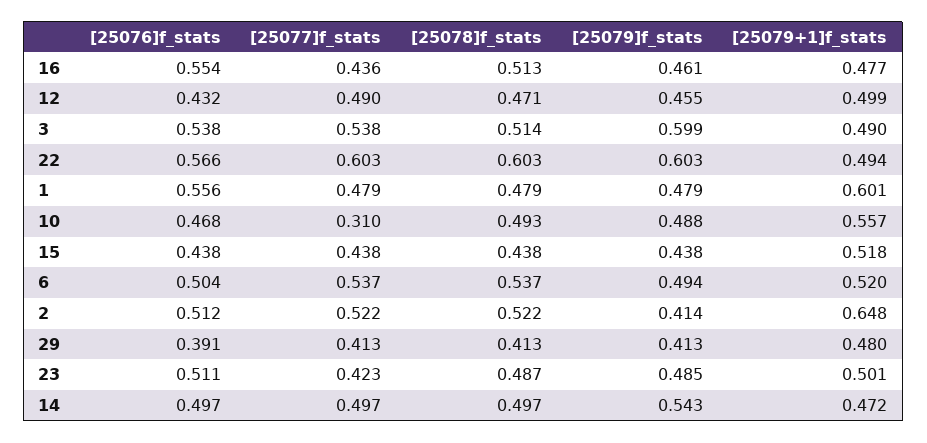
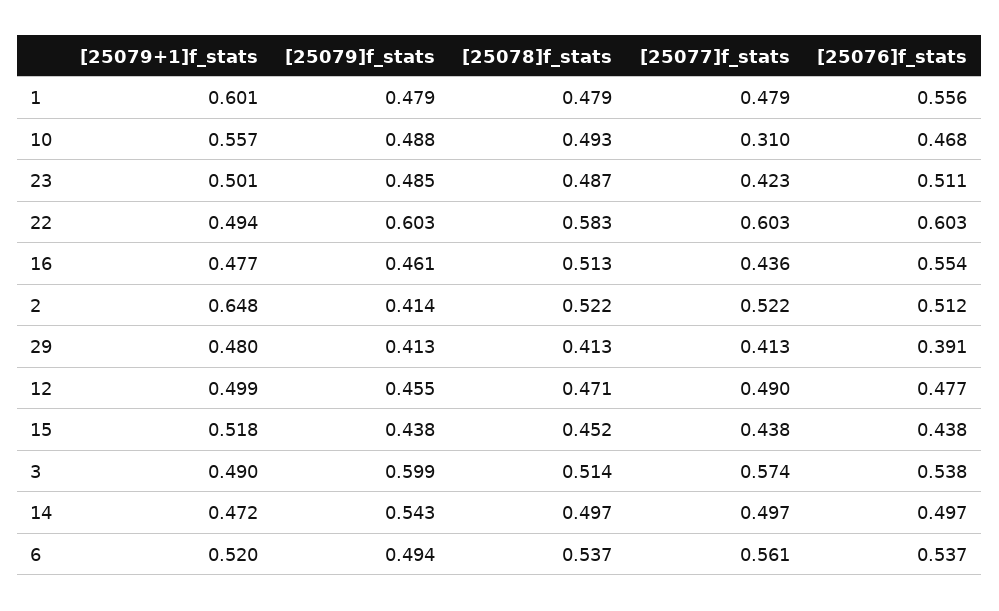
  {
    "[25076]f_stats": {
      "16": 0.554,
-     "12": 0.432,
+     "12": 0.477,
      "3": 0.538,
-     "22": 0.566,
+     "22": 0.603,
      "1": 0.556,
      "10": 0.468,
      "15": 0.438,
-     "6": 0.504,
+     "6": 0.537,
      "2": 0.512,
      "29": 0.391,
      "23": 0.511,
      "14": 0.497
    },
    "[25077]f_stats": {
      "16": 0.436,
      "12": 0.49,
-     "3": 0.538,
+     "3": 0.574,
      "22": 0.603,
      "1": 0.479,
      "10": 0.31,
      "15": 0.438,
-     "6": 0.537,
+     "6": 0.561,
      "2": 0.522,
      "29": 0.413,
      "23": 0.423,
      "14": 0.497
    },
    "[25078]f_stats": {
      "16": 0.513,
      "12": 0.471,
      "3": 0.514,
-     "22": 0.603,
+     "22": 0.583,
      "1": 0.479,
      "10": 0.493,
-     "15": 0.438,
+     "15": 0.452,
      "6": 0.537,
      "2": 0.522,
      "29": 0.413,
      "23": 0.487,
      "14": 0.497
    },
    "[25079]f_stats": {
      "16": 0.461,
      "12": 0.455,
      "3": 0.599,
      "22": 0.603,
      "1": 0.479,
      "10": 0.488,
      "15": 0.438,
      "6": 0.494,
      "2": 0.414,
      "29": 0.413,
      "23": 0.485,
      "14": 0.543
    },
    "[25079+1]f_stats": {
      "16": 0.477,
      "12": 0.499,
      "3": 0.49,
      "22": 0.494,
      "1": 0.601,
      "10": 0.557,
      "15": 0.518,
      "6": 0.52,
      "2": 0.648,
      "29": 0.48,
      "23": 0.501,
      "14": 0.472
    }
  }

